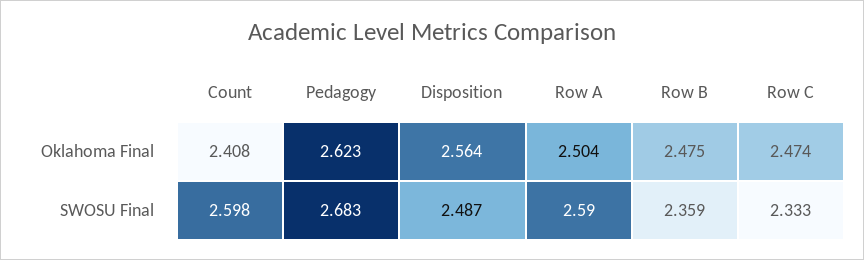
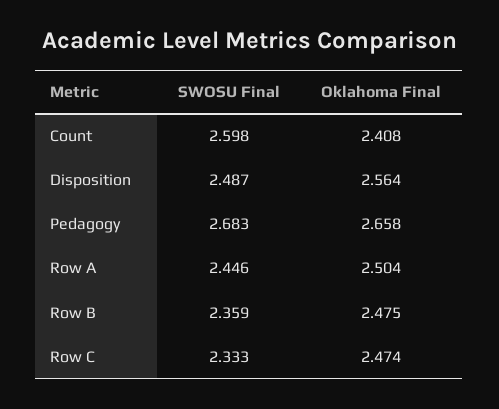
  {
    "Count": {
      "Oklahoma Final": 2.408,
      "SWOSU Final": 2.598
    },
    "Pedagogy": {
-     "Oklahoma Final": 2.623,
+     "Oklahoma Final": 2.658,
      "SWOSU Final": 2.683
    },
    "Disposition": {
      "Oklahoma Final": 2.564,
      "SWOSU Final": 2.487
    },
    "Row A": {
      "Oklahoma Final": 2.504,
-     "SWOSU Final": 2.59
+     "SWOSU Final": 2.446
    },
    "Row B": {
      "Oklahoma Final": 2.475,
      "SWOSU Final": 2.359
    },
    "Row C": {
      "Oklahoma Final": 2.474,
      "SWOSU Final": 2.333
    }
  }

